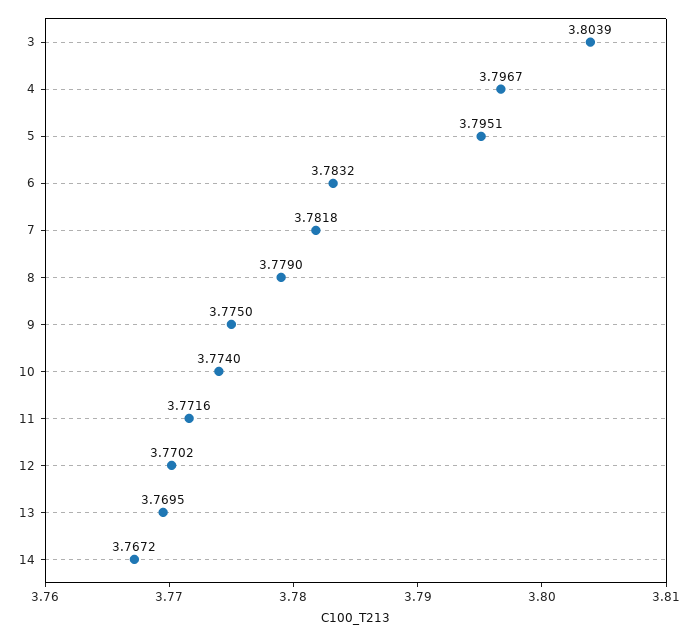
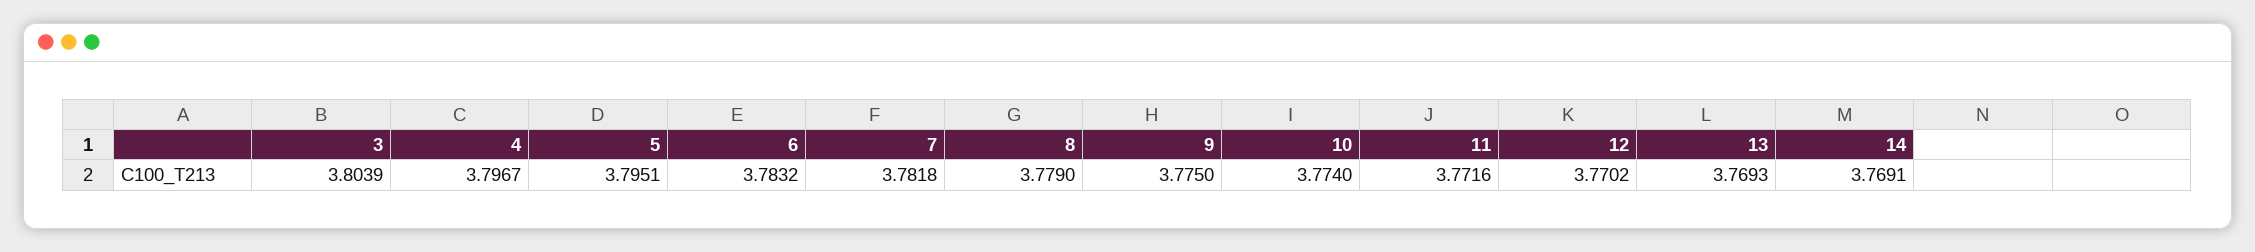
  {
    "3": 3.8039,
    "4": 3.7967,
    "5": 3.7951,
    "6": 3.7832,
    "7": 3.7818,
    "8": 3.779,
    "9": 3.775,
    "10": 3.774,
    "11": 3.7716,
    "12": 3.7702,
-   "13": 3.7695,
+   "13": 3.7693,
-   "14": 3.7672
+   "14": 3.7691
  }

